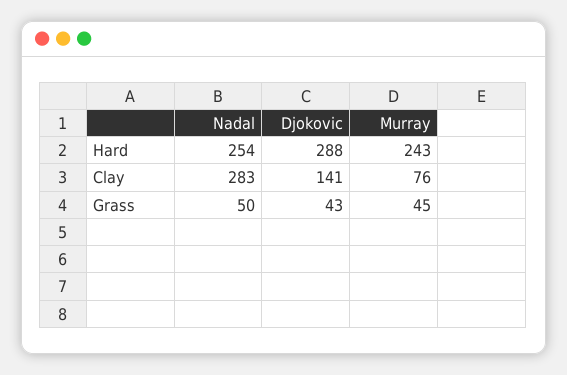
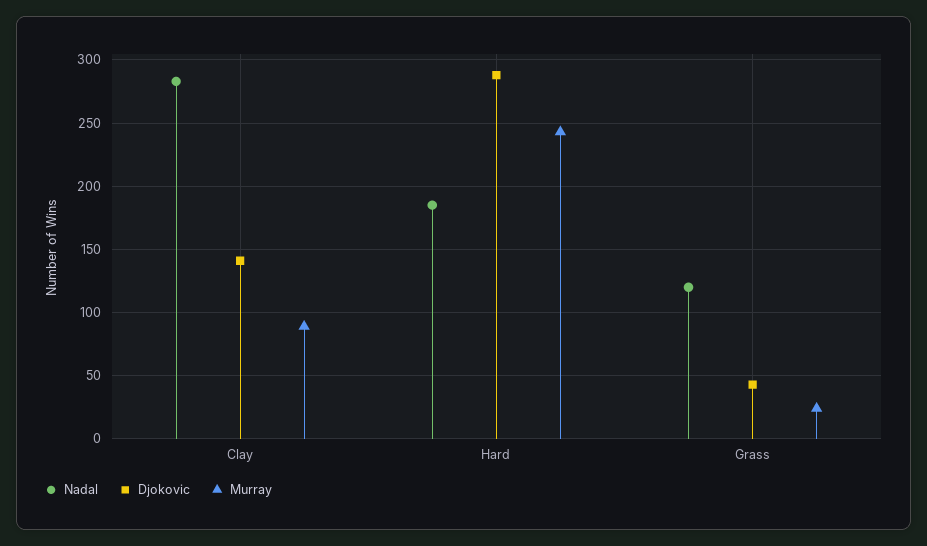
  {
    "Nadal": {
-     "Hard": 254,
+     "Hard": 185,
      "Clay": 283,
-     "Grass": 50
+     "Grass": 120
    },
    "Djokovic": {
      "Hard": 288,
      "Clay": 141,
      "Grass": 43
    },
    "Murray": {
      "Hard": 243,
-     "Clay": 76,
+     "Clay": 90,
-     "Grass": 45
+     "Grass": 25
    }
  }

